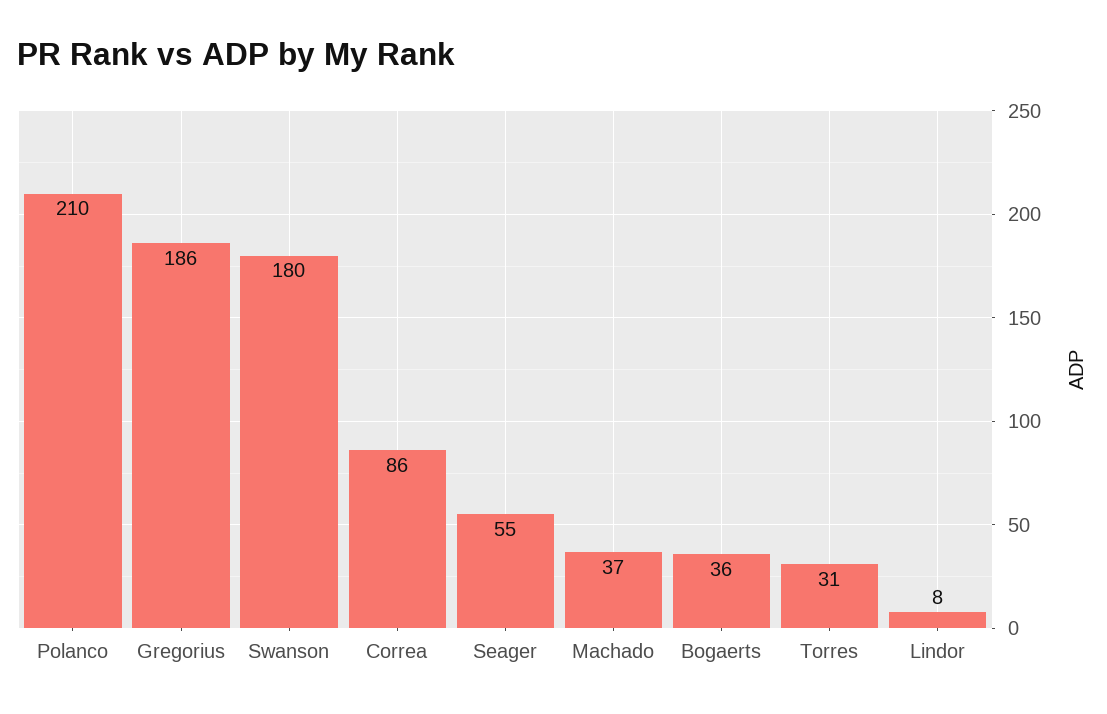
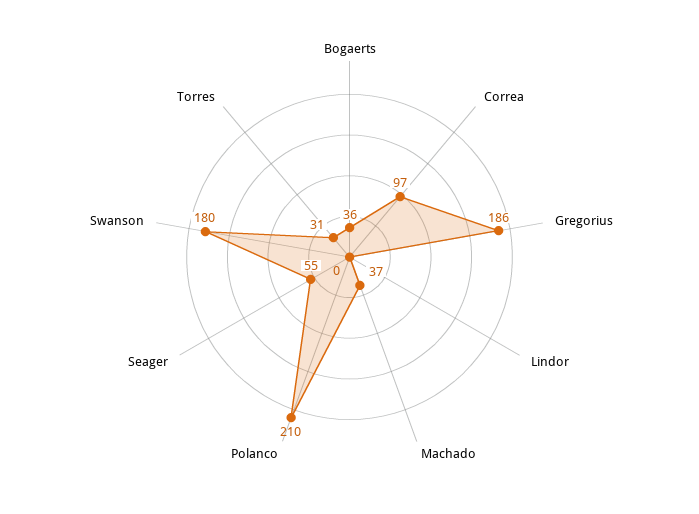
  {
    "Polanco": 210,
    "Gregorius": 186,
    "Swanson": 180,
-   "Correa": 86,
+   "Correa": 97,
    "Seager": 55,
    "Machado": 37,
    "Bogaerts": 36,
    "Torres": 31,
-   "Lindor": 8
+   "Lindor": 0
  }

